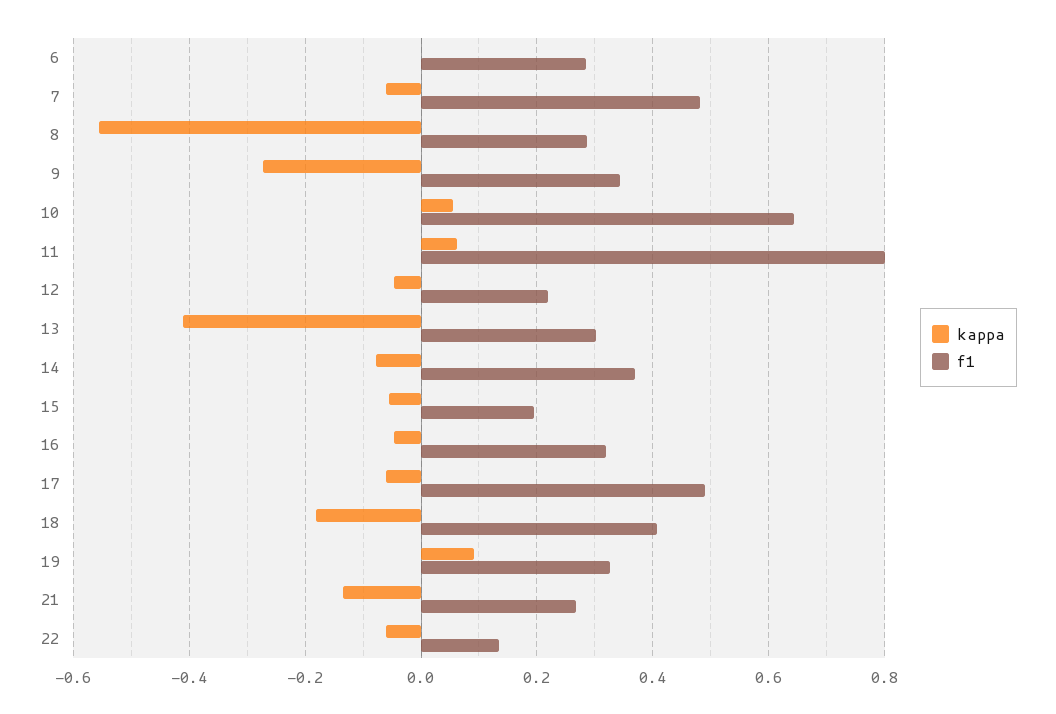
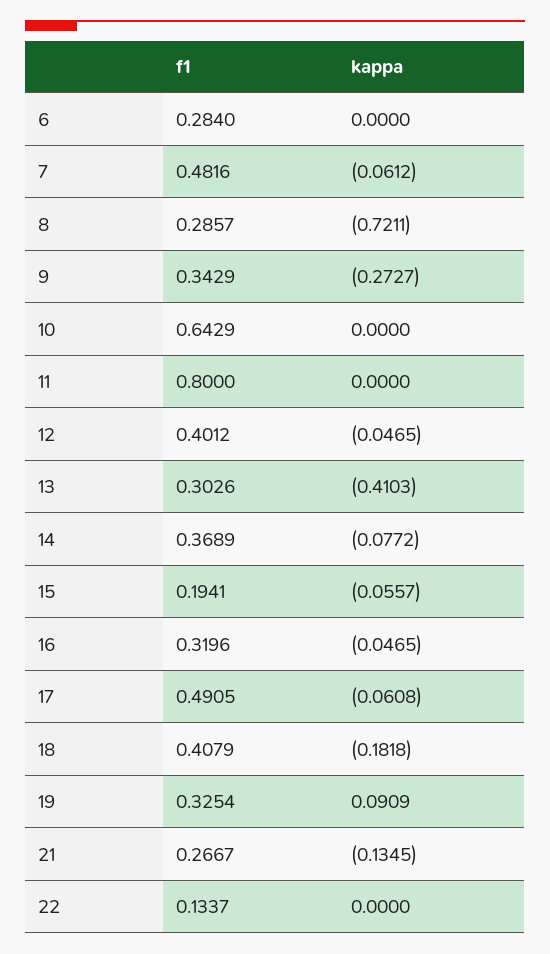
  {
    "kappa": {
      "6": 0,
      "7": -0.0612,
-     "8": -0.56,
+     "8": -0.7211,
      "9": -0.2727,
-     "10": 0.06,
+     "10": 0,
-     "11": 0.06,
+     "11": 0,
      "12": -0.0465,
      "13": -0.4103,
      "14": -0.0772,
      "15": -0.0557,
      "16": -0.0465,
      "17": -0.0608,
      "18": -0.1818,
      "19": 0.0909,
      "21": -0.1345,
-     "22": -0.06
+     "22": 0
    },
    "f1": {
      "6": 0.284,
      "7": 0.4816,
      "8": 0.2857,
      "9": 0.3429,
      "10": 0.6429,
      "11": 0.8,
-     "12": 0.22,
+     "12": 0.4012,
      "13": 0.3026,
      "14": 0.3689,
      "15": 0.1941,
      "16": 0.3196,
      "17": 0.4905,
      "18": 0.4079,
      "19": 0.3254,
      "21": 0.2667,
      "22": 0.1337
    }
  }

